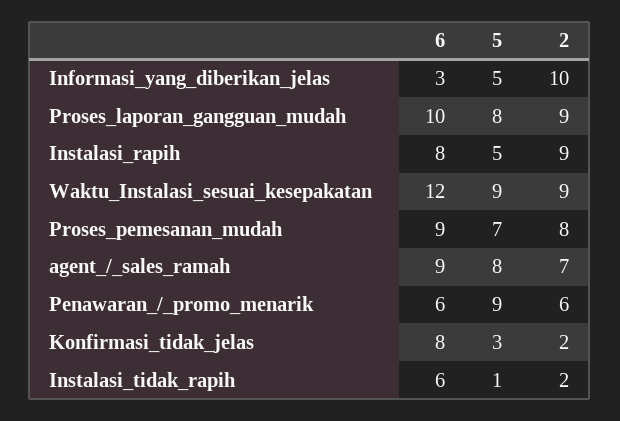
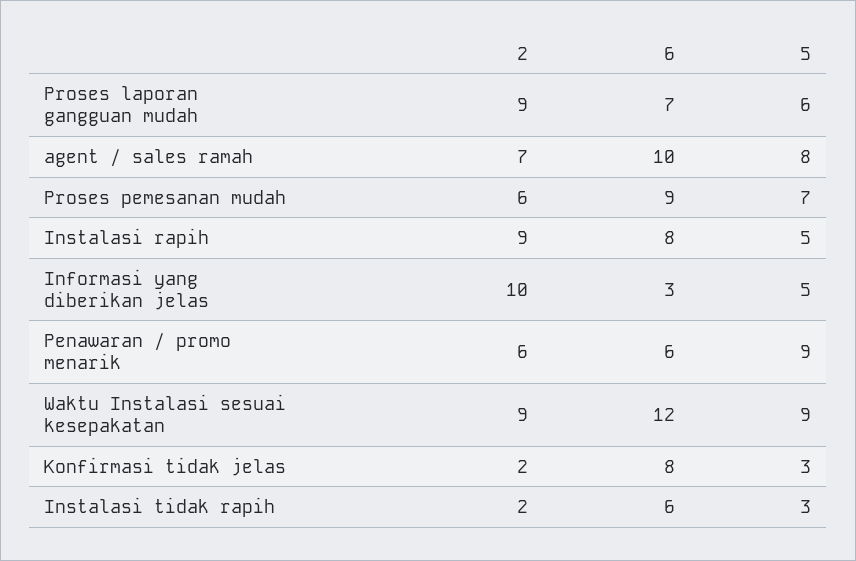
  {
    "6": {
      "Informasi_yang_diberikan_jelas": 3,
-     "Proses_laporan_gangguan_mudah": 10,
+     "Proses_laporan_gangguan_mudah": 7,
      "Instalasi_rapih": 8,
      "Waktu_Instalasi_sesuai_kesepakatan": 12,
      "Proses_pemesanan_mudah": 9,
-     "agent_/_sales_ramah": 9,
+     "agent_/_sales_ramah": 10,
      "Penawaran_/_promo_menarik": 6,
      "Konfirmasi_tidak_jelas": 8,
      "Instalasi_tidak_rapih": 6
    },
    "5": {
      "Informasi_yang_diberikan_jelas": 5,
-     "Proses_laporan_gangguan_mudah": 8,
+     "Proses_laporan_gangguan_mudah": 6,
      "Instalasi_rapih": 5,
      "Waktu_Instalasi_sesuai_kesepakatan": 9,
      "Proses_pemesanan_mudah": 7,
      "agent_/_sales_ramah": 8,
      "Penawaran_/_promo_menarik": 9,
      "Konfirmasi_tidak_jelas": 3,
-     "Instalasi_tidak_rapih": 1
+     "Instalasi_tidak_rapih": 3
    },
    "2": {
      "Informasi_yang_diberikan_jelas": 10,
      "Proses_laporan_gangguan_mudah": 9,
      "Instalasi_rapih": 9,
      "Waktu_Instalasi_sesuai_kesepakatan": 9,
-     "Proses_pemesanan_mudah": 8,
+     "Proses_pemesanan_mudah": 6,
      "agent_/_sales_ramah": 7,
      "Penawaran_/_promo_menarik": 6,
      "Konfirmasi_tidak_jelas": 2,
      "Instalasi_tidak_rapih": 2
    }
  }

